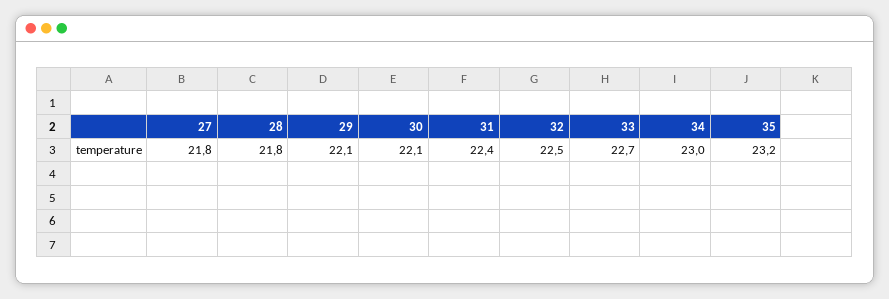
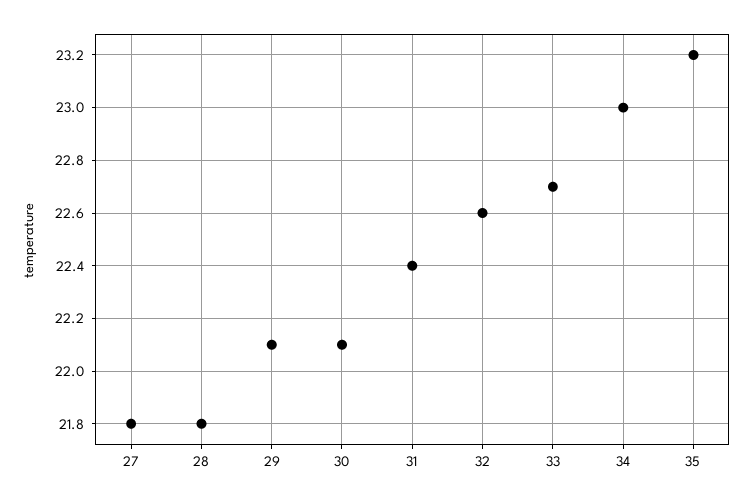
  {
    "27": 21.8,
    "28": 21.8,
    "29": 22.1,
    "30": 22.1,
    "31": 22.4,
-   "32": 22.5,
+   "32": 22.6,
    "33": 22.7,
    "34": 23,
    "35": 23.2
  }

